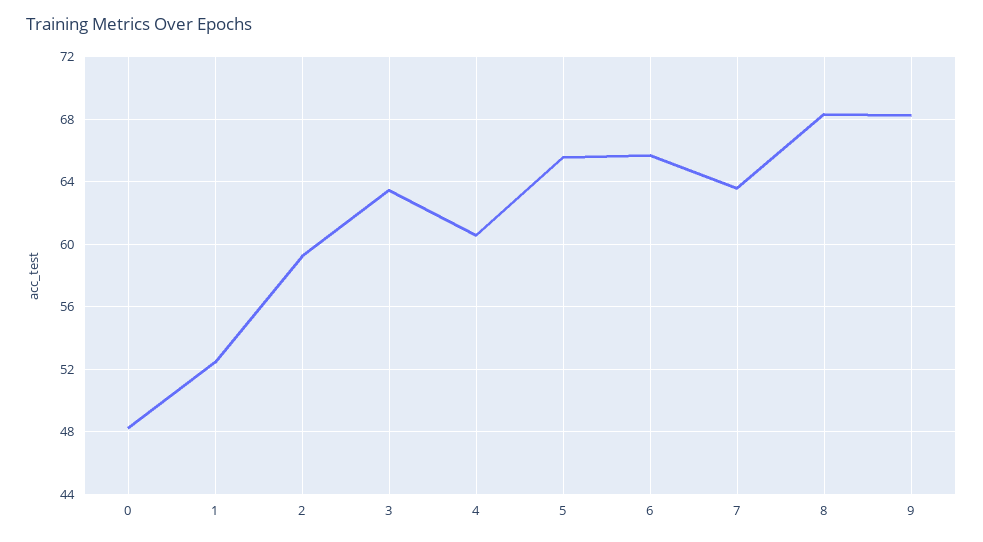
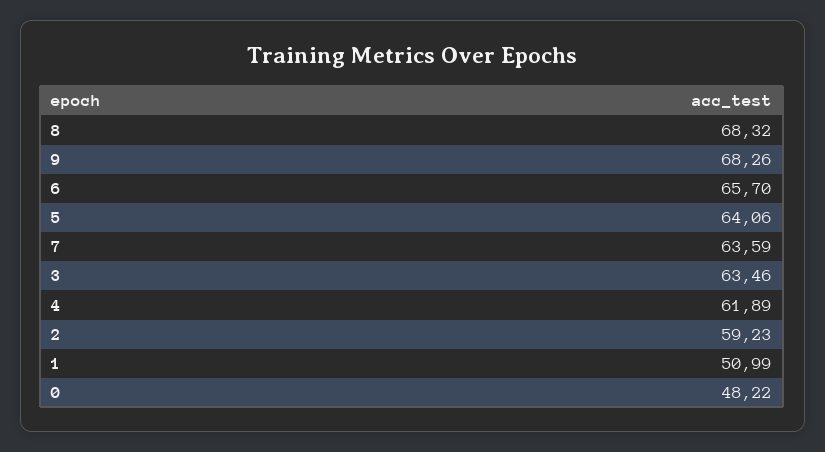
  {
    "0": 48.22,
-   "1": 52.5,
+   "1": 50.99,
    "2": 59.23,
    "3": 63.46,
-   "4": 60.5,
+   "4": 61.89,
-   "5": 65.5,
+   "5": 64.06,
    "6": 65.7,
    "7": 63.59,
    "8": 68.32,
    "9": 68.26
  }

